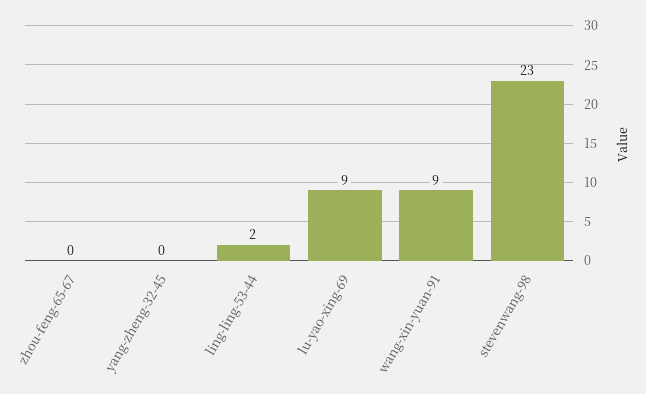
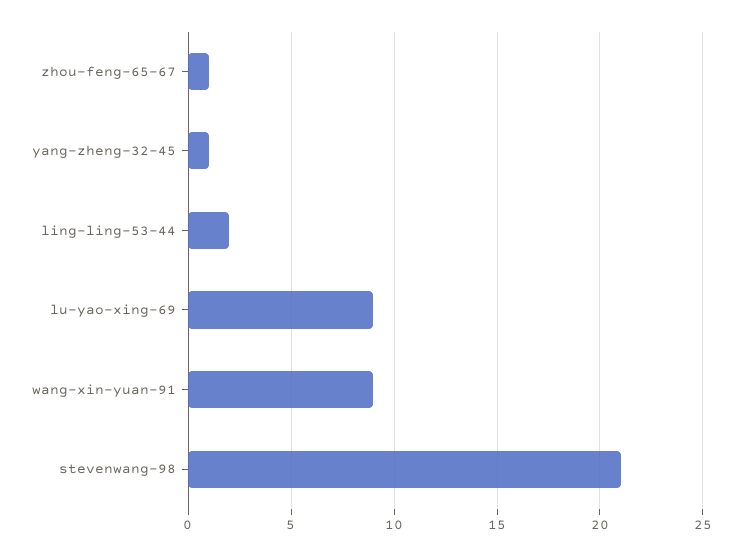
  {
-   "zhou-feng-65-67": 0,
+   "zhou-feng-65-67": 1,
-   "yang-zheng-32-45": 0,
+   "yang-zheng-32-45": 1,
    "ling-ling-53-44": 2,
    "lu-yao-xing-69": 9,
    "wang-xin-yuan-91": 9,
-   "stevenwang-98": 23
+   "stevenwang-98": 21
  }

